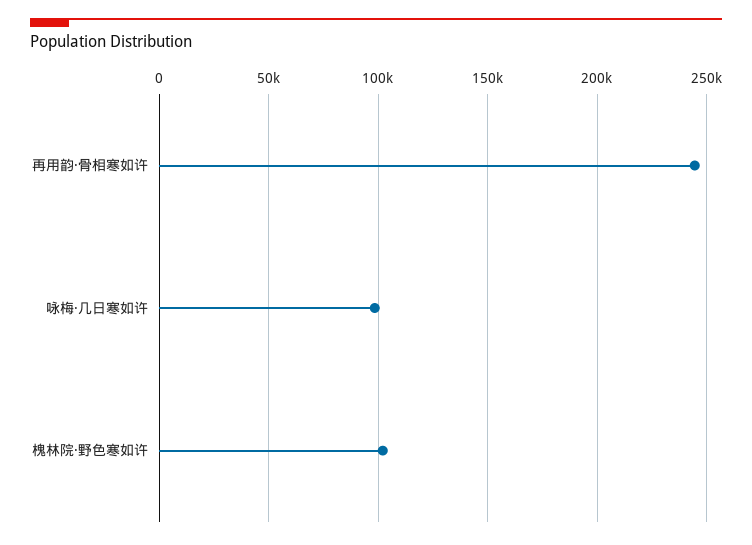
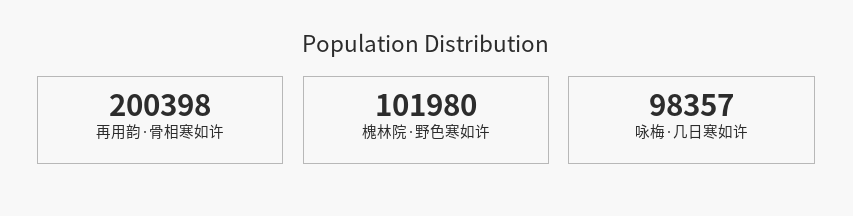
  {
-   "再用韵·骨相寒如许": 245000,
+   "再用韵·骨相寒如许": 200398,
    "咏梅·几日寒如许": 98357,
    "槐林院·野色寒如许": 101980
  }

